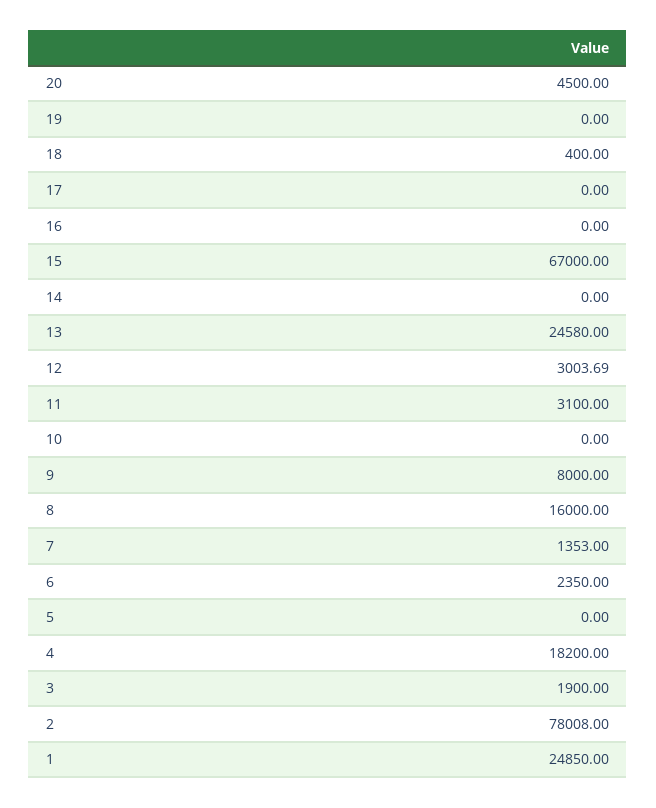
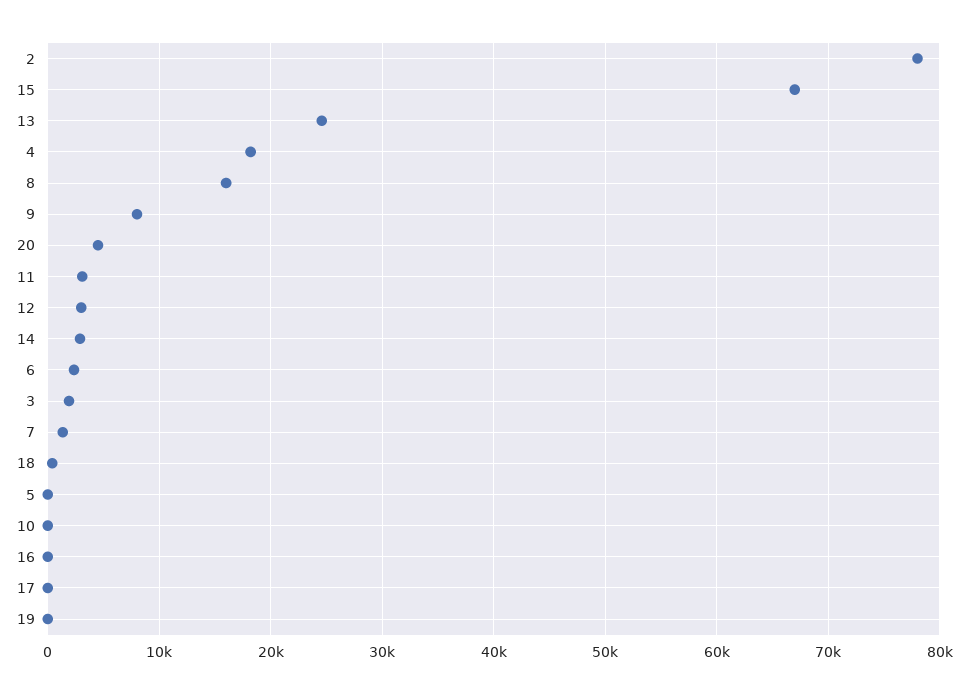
  {
    "20": 4500,
    "19": 0,
    "18": 400,
    "17": 0,
    "16": 0,
    "15": 67000,
-   "14": 0,
+   "14": 3000,
    "13": 24580,
    "12": 3003.69,
    "11": 3100,
    "10": 0,
    "9": 8000,
    "8": 16000,
    "7": 1353,
    "6": 2350,
    "5": 0,
    "4": 18200,
    "3": 1900,
-   "2": 78008,
+   "2": 78008
-   "1": 24850
  }

